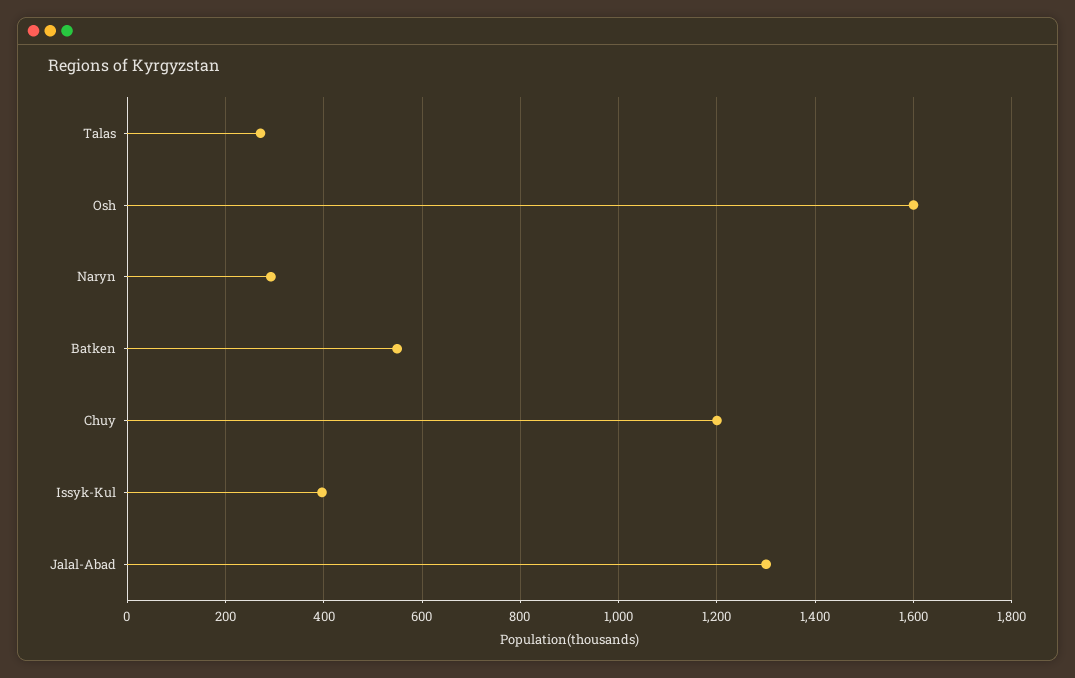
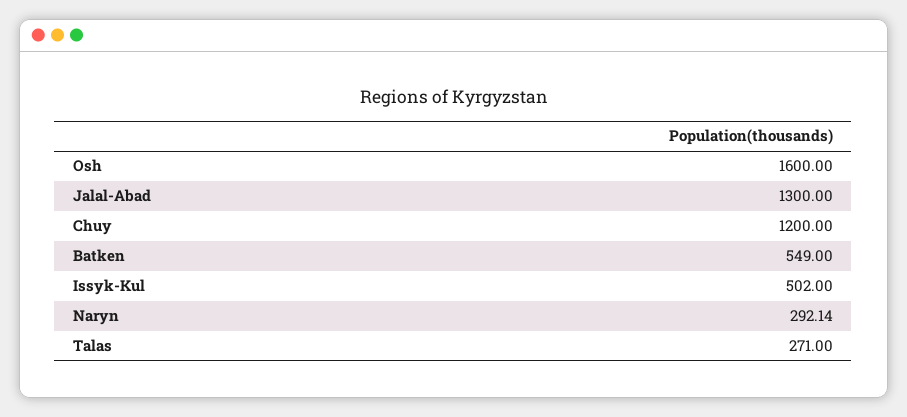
  {
    "Talas": 271,
    "Osh": 1600,
    "Naryn": 292.14,
    "Batken": 549,
    "Chuy": 1200,
-   "Issyk-Kul": 400,
+   "Issyk-Kul": 502,
    "Jalal-Abad": 1300
  }

